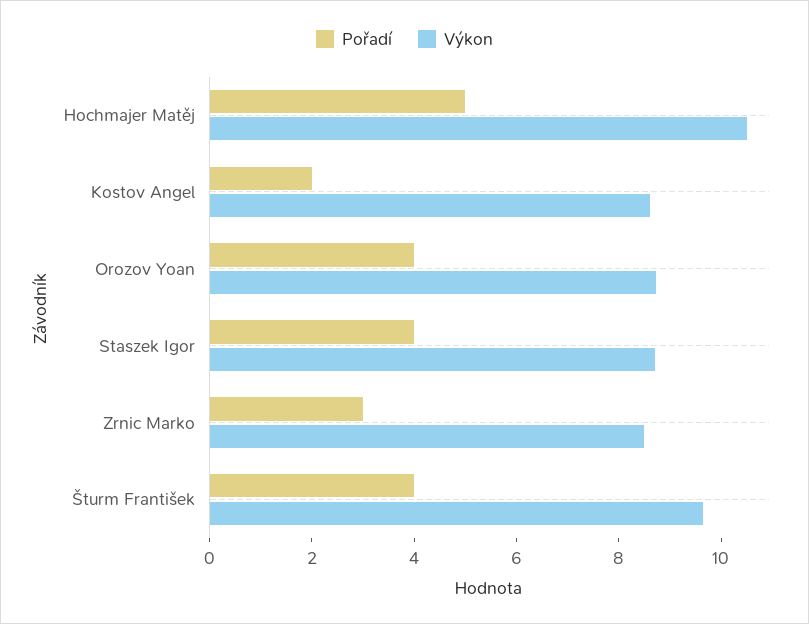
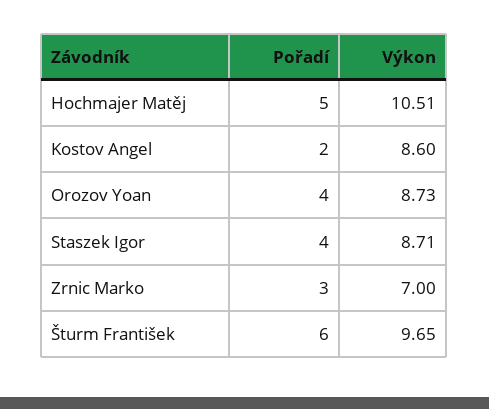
  {
    "Pořadí": {
      "Hochmajer Matěj": 5,
      "Kostov Angel": 2,
      "Orozov Yoan": 4,
      "Staszek Igor": 4,
      "Zrnic Marko": 3,
-     "Šturm František": 4
+     "Šturm František": 6
    },
    "Výkon": {
      "Hochmajer Matěj": 10.51,
      "Kostov Angel": 8.6,
      "Orozov Yoan": 8.73,
      "Staszek Igor": 8.71,
-     "Zrnic Marko": 8.5,
+     "Zrnic Marko": 7,
      "Šturm František": 9.65
    }
  }

